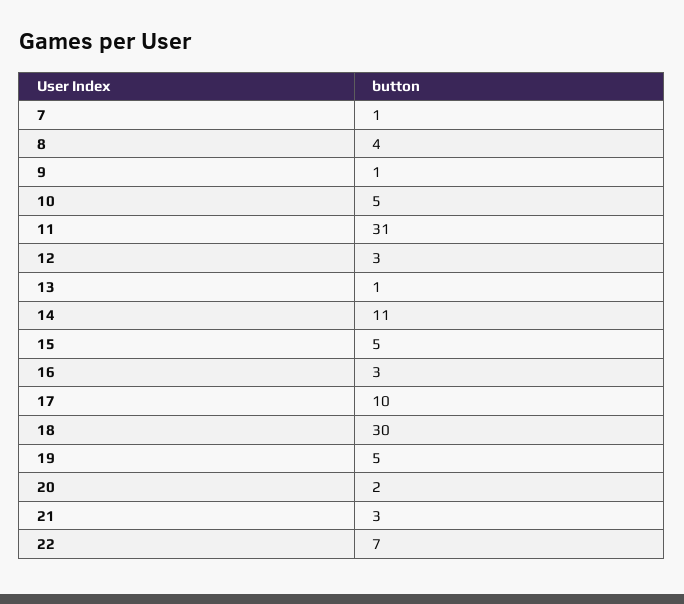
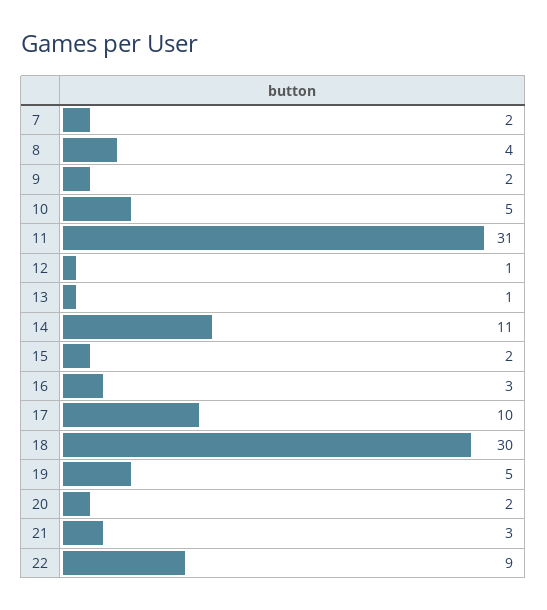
  {
-   "7": 1,
+   "7": 2,
    "8": 4,
-   "9": 1,
+   "9": 2,
    "10": 5,
    "11": 31,
-   "12": 3,
+   "12": 1,
    "13": 1,
    "14": 11,
-   "15": 5,
+   "15": 2,
    "16": 3,
    "17": 10,
    "18": 30,
    "19": 5,
    "20": 2,
    "21": 3,
-   "22": 7
+   "22": 9
  }

